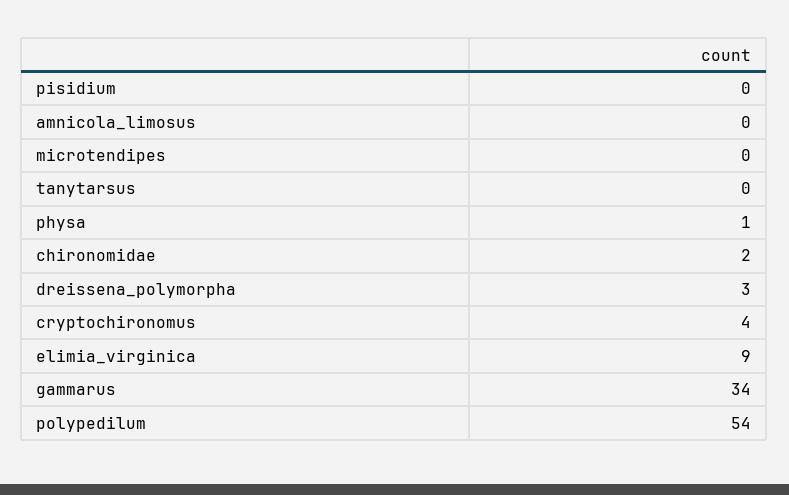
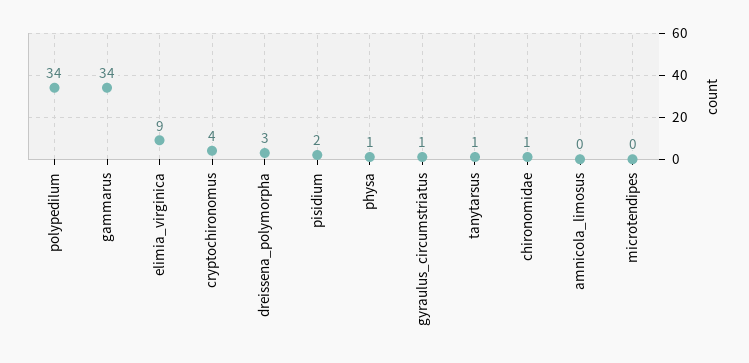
  {
-   "pisidium": 0,
+   "pisidium": 2,
    "amnicola_limosus": 0,
    "microtendipes": 0,
-   "tanytarsus": 0,
+   "tanytarsus": 1,
    "physa": 1,
-   "chironomidae": 2,
+   "chironomidae": 1,
    "dreissena_polymorpha": 3,
    "cryptochironomus": 4,
    "elimia_virginica": 9,
    "gammarus": 34,
-   "polypedilum": 54
+   "polypedilum": 34,
+   "gyraulus_circumstriatus": 1
  }

